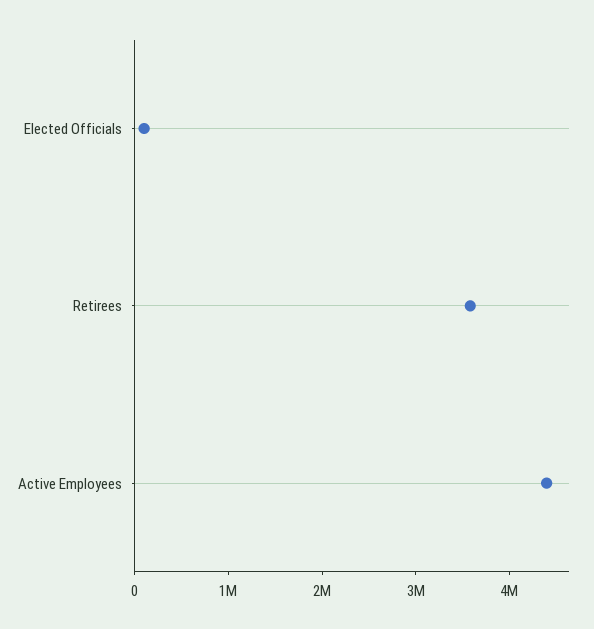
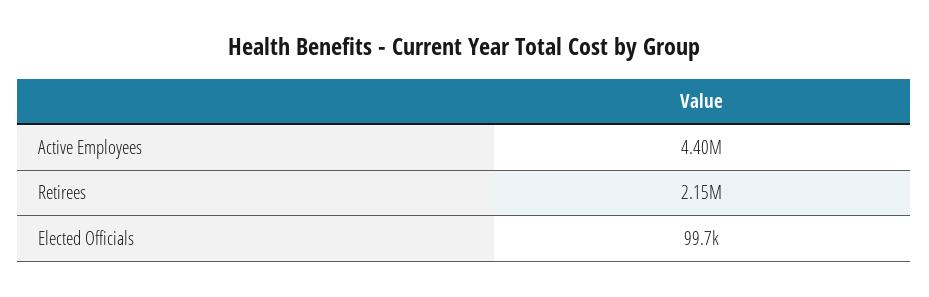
  {
    "Elected Officials": 99700,
-   "Retirees": 3600000,
+   "Retirees": 2150000,
    "Active Employees": 4400000
  }

